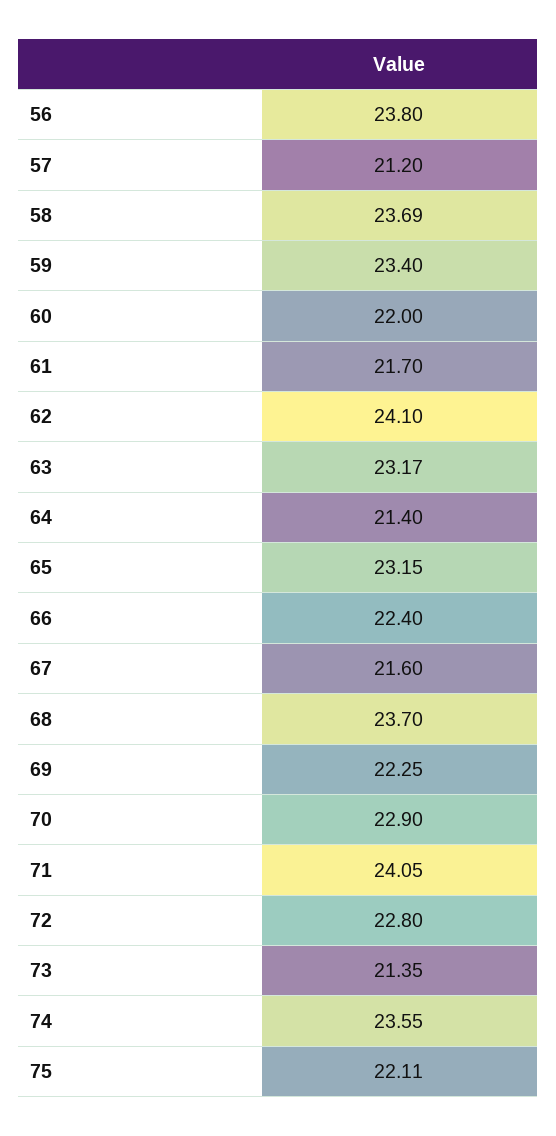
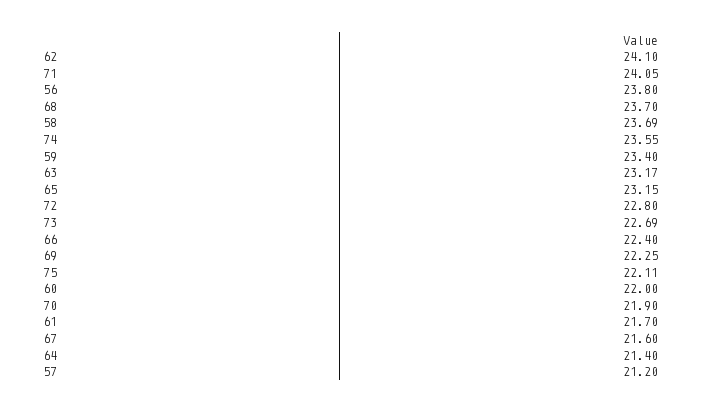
  {
    "56": 23.8,
    "57": 21.2,
    "58": 23.69,
    "59": 23.4,
    "60": 22,
    "61": 21.7,
    "62": 24.1,
    "63": 23.17,
    "64": 21.4,
    "65": 23.15,
    "66": 22.4,
    "67": 21.6,
    "68": 23.7,
    "69": 22.25,
-   "70": 22.9,
+   "70": 21.9,
    "71": 24.05,
    "72": 22.8,
-   "73": 21.35,
+   "73": 22.69,
    "74": 23.55,
    "75": 22.11
  }

